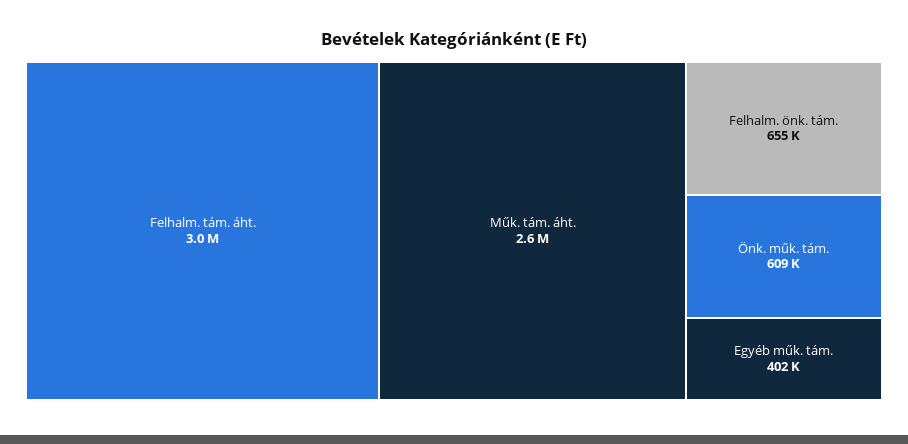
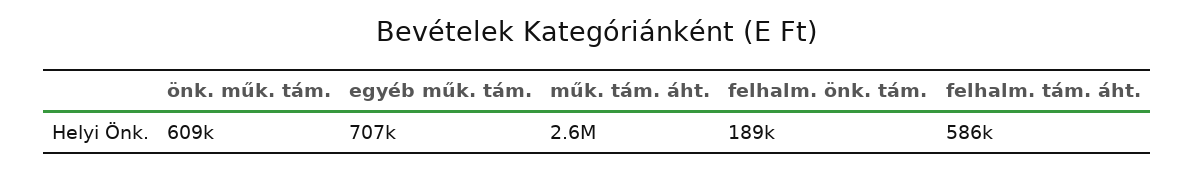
  {
-   "Felhalm. tám. áht.": 3000000,
+   "Felhalm. tám. áht.": 586000,
    "Műk. tám. áht.": 2600000,
-   "Felhalm. önk. tám.": 655000,
+   "Felhalm. önk. tám.": 189000,
    "Önk. műk. tám.": 609000,
-   "Egyéb műk. tám.": 402000
+   "Egyéb műk. tám.": 707000
  }

